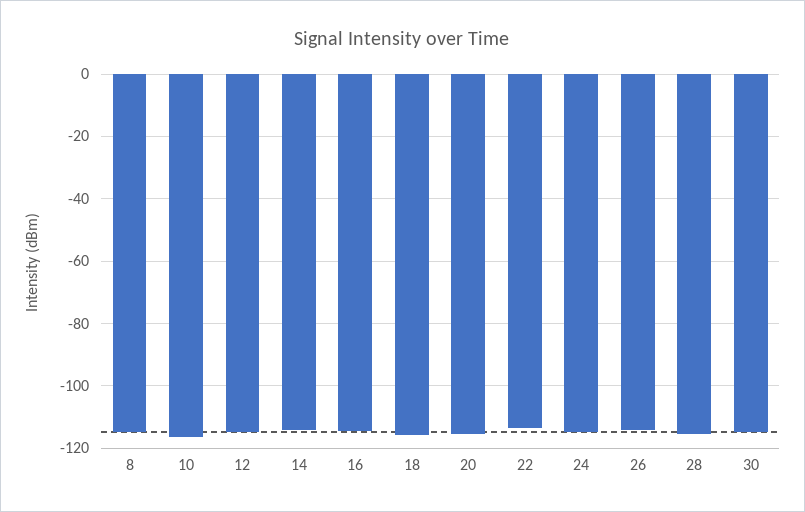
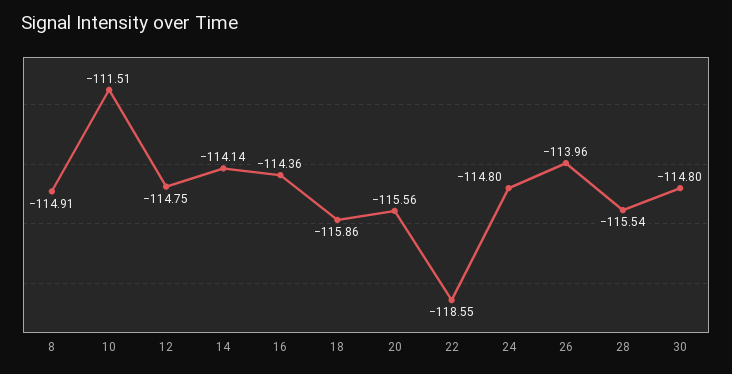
  {
    "8": -114.91,
-   "10": -116,
+   "10": -111.51,
    "12": -114.75,
    "14": -114.14,
    "16": -114.36,
    "18": -115.86,
    "20": -115.56,
-   "22": -114,
+   "22": -118.55,
    "24": -114.8,
    "26": -113.96,
    "28": -115.54,
    "30": -114.8
  }

